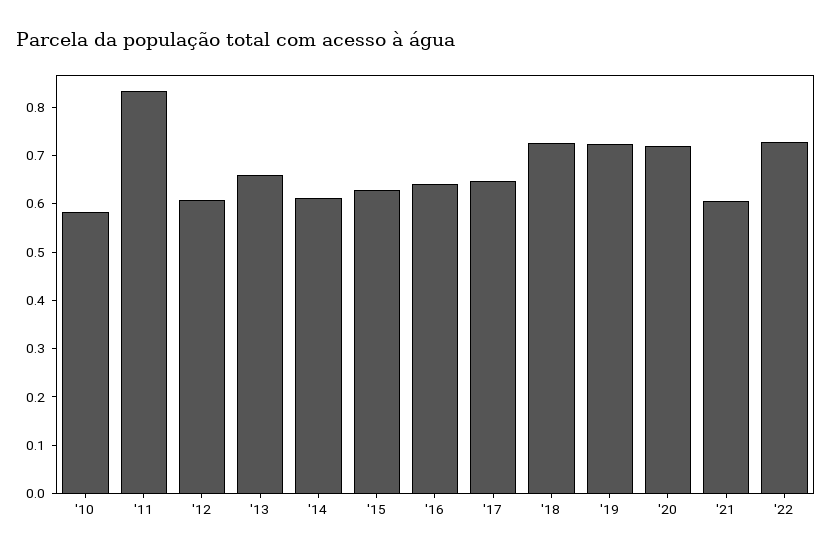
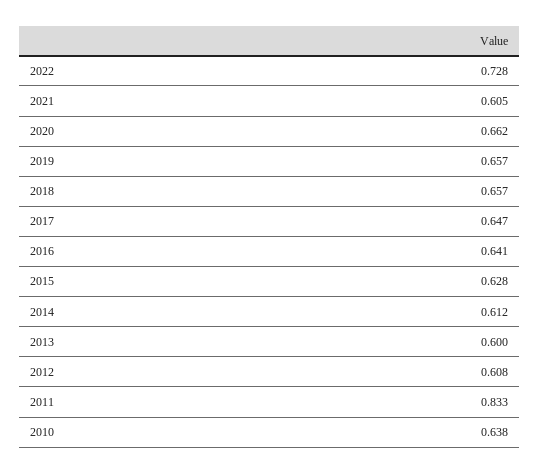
  {
-   "'10": 0.58,
+   "'10": 0.638,
    "'11": 0.833,
    "'12": 0.608,
-   "'13": 0.66,
+   "'13": 0.6,
    "'14": 0.612,
    "'15": 0.628,
    "'16": 0.641,
    "'17": 0.647,
-   "'18": 0.72,
+   "'18": 0.657,
-   "'19": 0.72,
+   "'19": 0.657,
-   "'20": 0.72,
+   "'20": 0.662,
    "'21": 0.605,
    "'22": 0.728
  }

